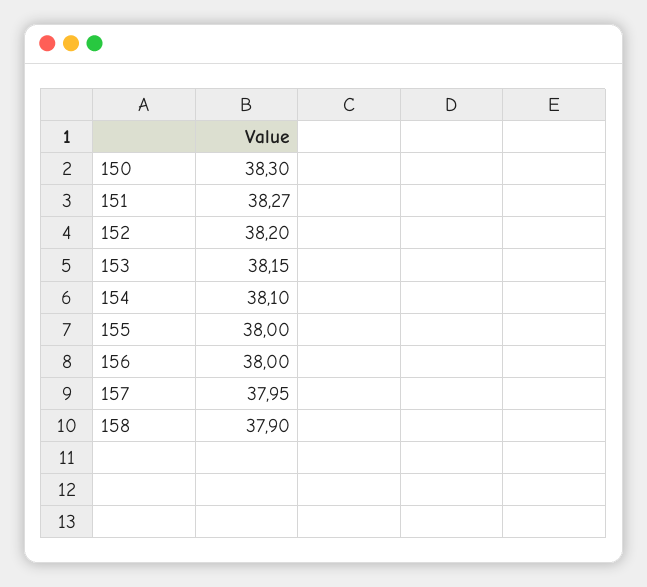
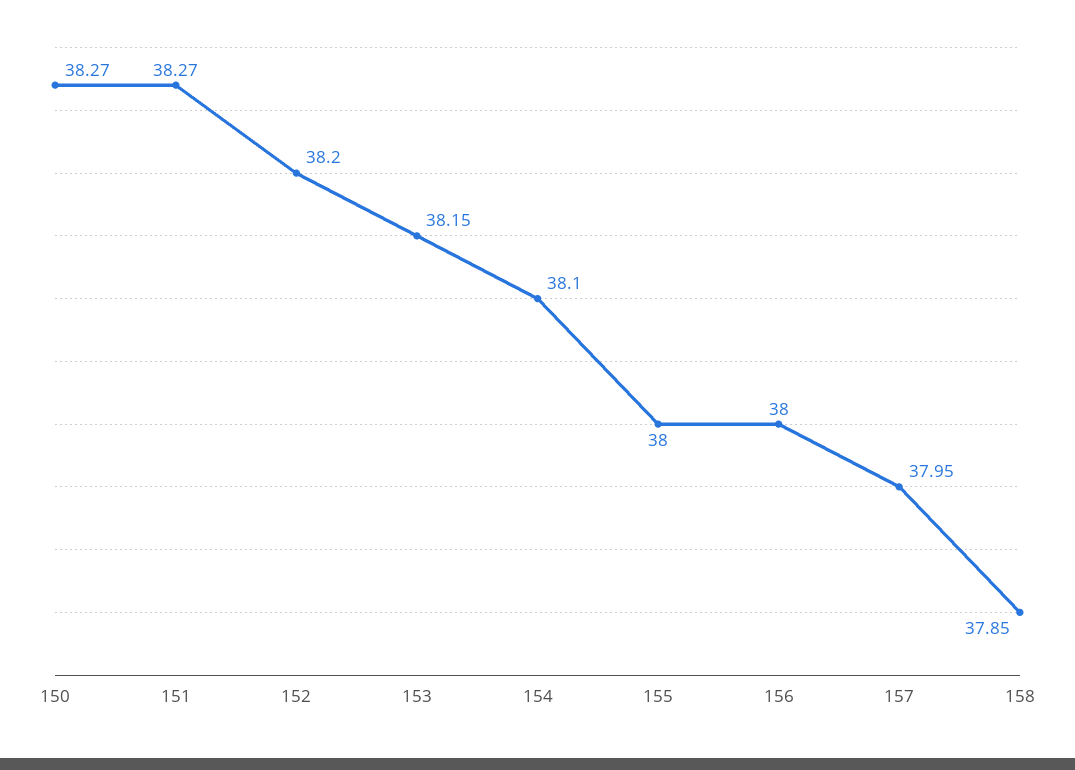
  {
-   "150": 38.3,
+   "150": 38.27,
    "151": 38.27,
    "152": 38.2,
    "153": 38.15,
    "154": 38.1,
    "155": 38,
    "156": 38,
    "157": 37.95,
-   "158": 37.9
+   "158": 37.85
  }

